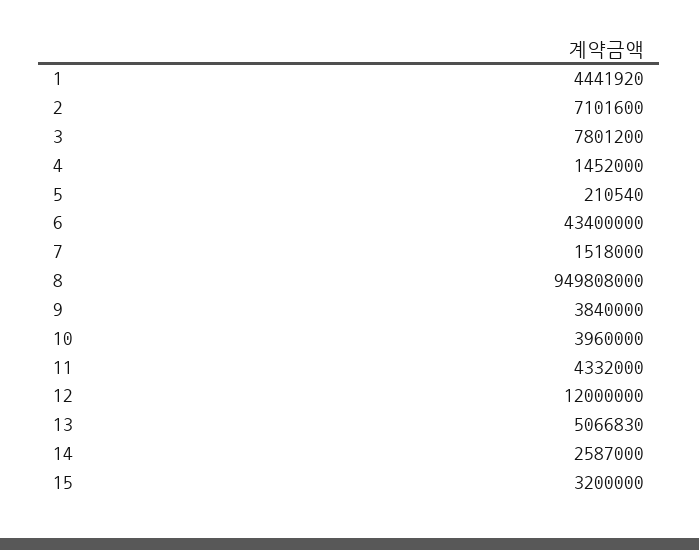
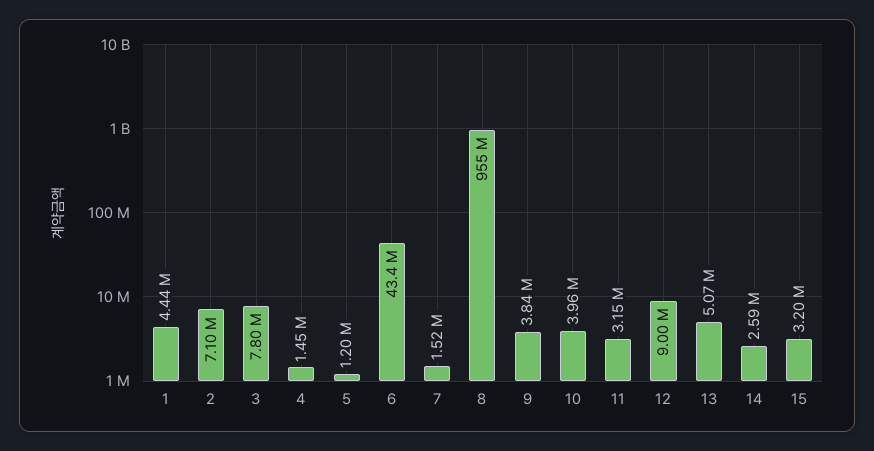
  {
    "1": 4441920,
    "2": 7101600,
    "3": 7801200,
    "4": 1452000,
-   "5": 210540,
+   "5": 1200000,
    "6": 43400000,
    "7": 1518000,
-   "8": 949808000,
+   "8": 955000000,
    "9": 3840000,
    "10": 3960000,
-   "11": 4332000,
+   "11": 3150000,
-   "12": 12000000,
+   "12": 9000000,
    "13": 5066830,
    "14": 2587000,
    "15": 3200000
  }

